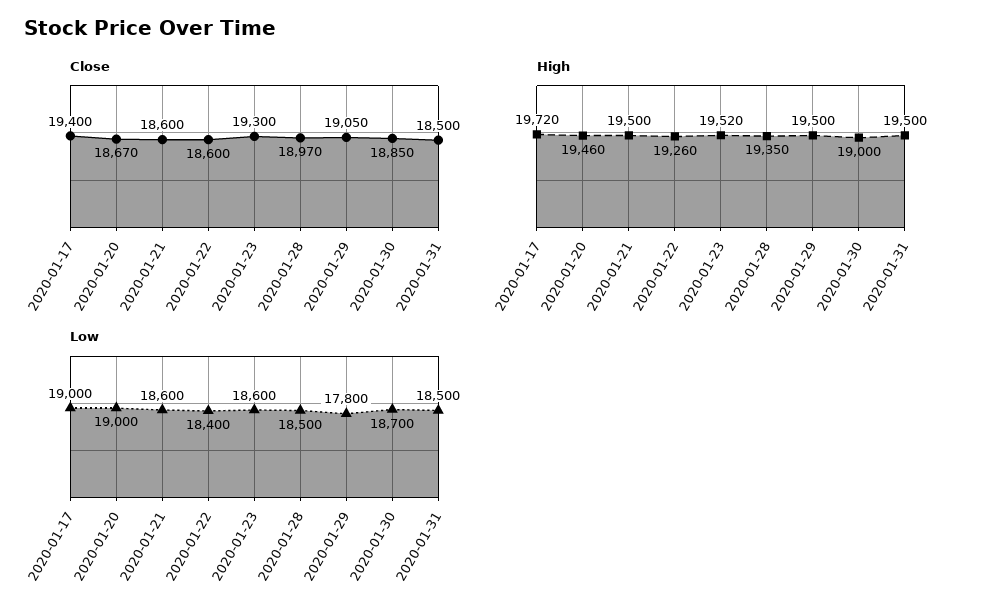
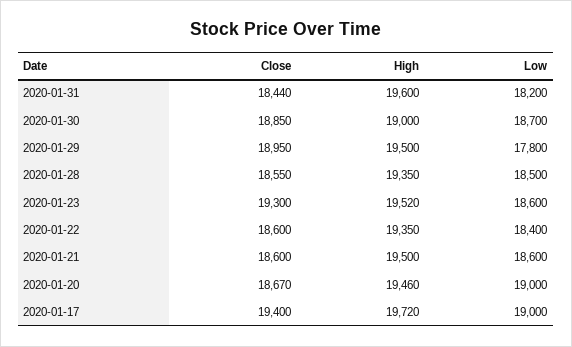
  {
    "Close": {
      "2020-01-17": 19400,
      "2020-01-20": 18670,
      "2020-01-21": 18600,
      "2020-01-22": 18600,
      "2020-01-23": 19300,
-     "2020-01-28": 18970,
+     "2020-01-28": 18550,
-     "2020-01-29": 19050,
+     "2020-01-29": 18950,
      "2020-01-30": 18850,
-     "2020-01-31": 18500
+     "2020-01-31": 18440
    },
    "High": {
      "2020-01-17": 19720,
      "2020-01-20": 19460,
      "2020-01-21": 19500,
-     "2020-01-22": 19260,
+     "2020-01-22": 19350,
      "2020-01-23": 19520,
      "2020-01-28": 19350,
      "2020-01-29": 19500,
      "2020-01-30": 19000,
-     "2020-01-31": 19500
+     "2020-01-31": 19600
    },
    "Low": {
      "2020-01-17": 19000,
      "2020-01-20": 19000,
      "2020-01-21": 18600,
      "2020-01-22": 18400,
      "2020-01-23": 18600,
      "2020-01-28": 18500,
      "2020-01-29": 17800,
      "2020-01-30": 18700,
-     "2020-01-31": 18500
+     "2020-01-31": 18200
    }
  }

